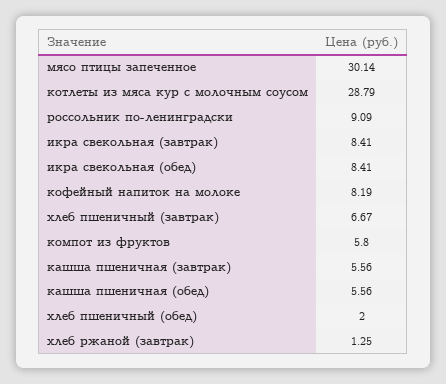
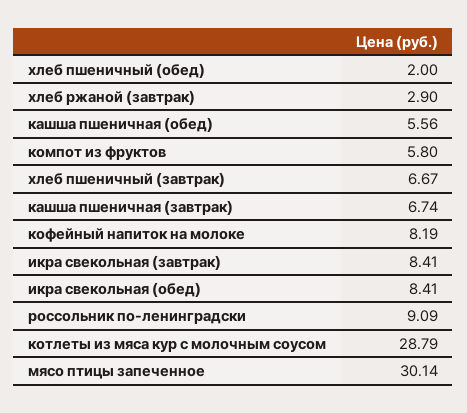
  {
    "мясо птицы запеченное": 30.14,
    "котлеты из мяса кур с молочным соусом": 28.79,
    "россольник по-ленинградски": 9.09,
    "икра свекольная (завтрак)": 8.41,
    "икра свекольная (обед)": 8.41,
    "кофейный напиток на молоке": 8.19,
    "хлеб пшеничный (завтрак)": 6.67,
    "компот из фруктов": 5.8,
-   "кашша пшеничная (завтрак)": 5.56,
+   "кашша пшеничная (завтрак)": 6.74,
    "кашша пшеничная (обед)": 5.56,
    "хлеб пшеничный (обед)": 2,
-   "хлеб ржаной (завтрак)": 1.25
+   "хлеб ржаной (завтрак)": 2.9
  }

